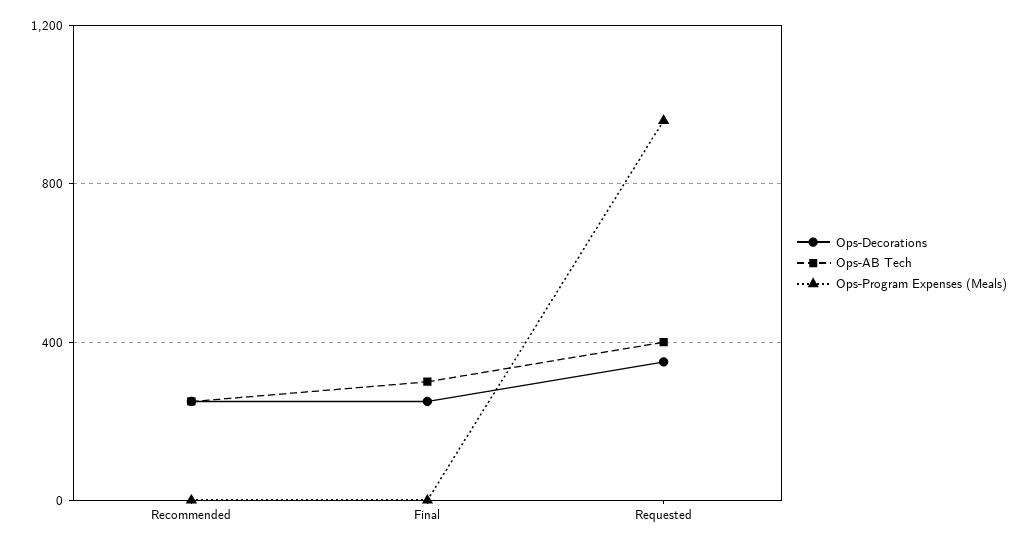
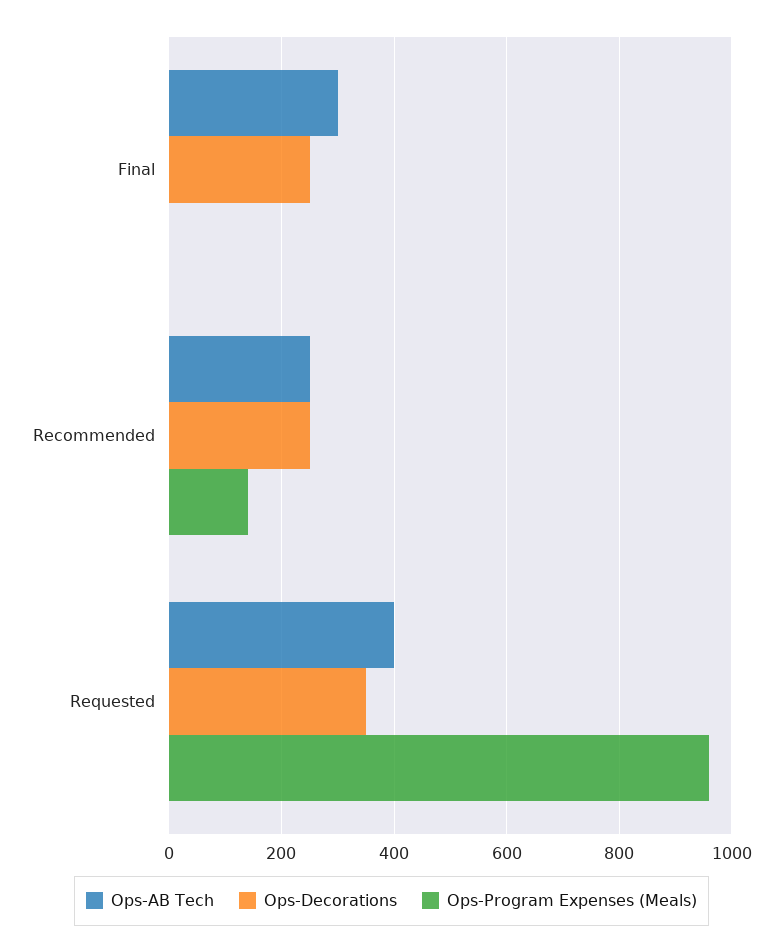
  {
    "Ops-Decorations": {
      "Recommended": 260,
      "Final": 260,
      "Requested": 360
    },
    "Ops-AB Tech": {
      "Recommended": 260,
      "Final": 300,
      "Requested": 400
    },
    "Ops-Program Expenses (Meals)": {
-     "Recommended": 0,
+     "Recommended": 140,
      "Final": 0,
      "Requested": 960
    }
  }

